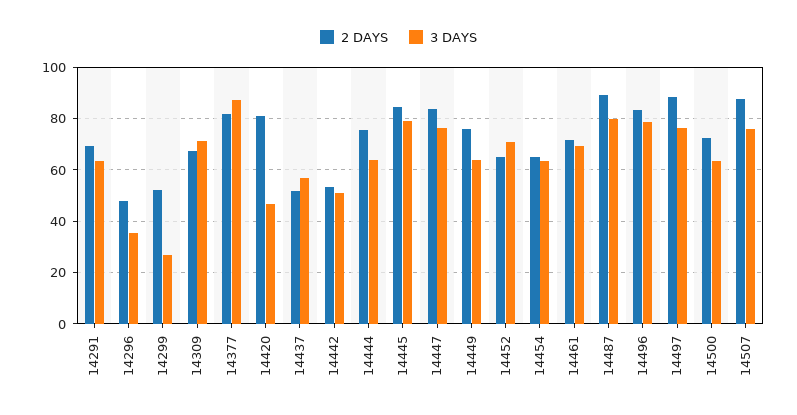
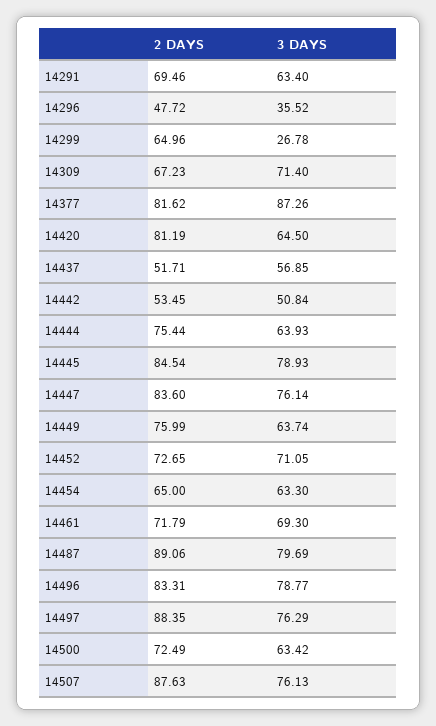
  {
    "2 DAYS": {
      "14291": 69.46,
      "14296": 47.72,
-     "14299": 52.5,
+     "14299": 64.96,
      "14309": 67.23,
      "14377": 81.62,
      "14420": 81.19,
      "14437": 51.71,
      "14442": 53.45,
      "14444": 75.44,
      "14445": 84.54,
      "14447": 83.6,
      "14449": 75.99,
-     "14452": 65,
+     "14452": 72.65,
      "14454": 65,
      "14461": 71.79,
      "14487": 89.06,
      "14496": 83.31,
      "14497": 88.35,
      "14500": 72.49,
      "14507": 87.63
    },
    "3 DAYS": {
      "14291": 63.4,
      "14296": 35.52,
      "14299": 26.78,
      "14309": 71.4,
      "14377": 87.26,
-     "14420": 47.5,
+     "14420": 64.5,
      "14437": 56.85,
      "14442": 50.84,
      "14444": 63.93,
      "14445": 78.93,
      "14447": 76.14,
      "14449": 63.74,
      "14452": 71.05,
      "14454": 63.3,
      "14461": 69.3,
      "14487": 79.69,
      "14496": 78.77,
      "14497": 76.29,
      "14500": 63.42,
      "14507": 76.13
    }
  }

